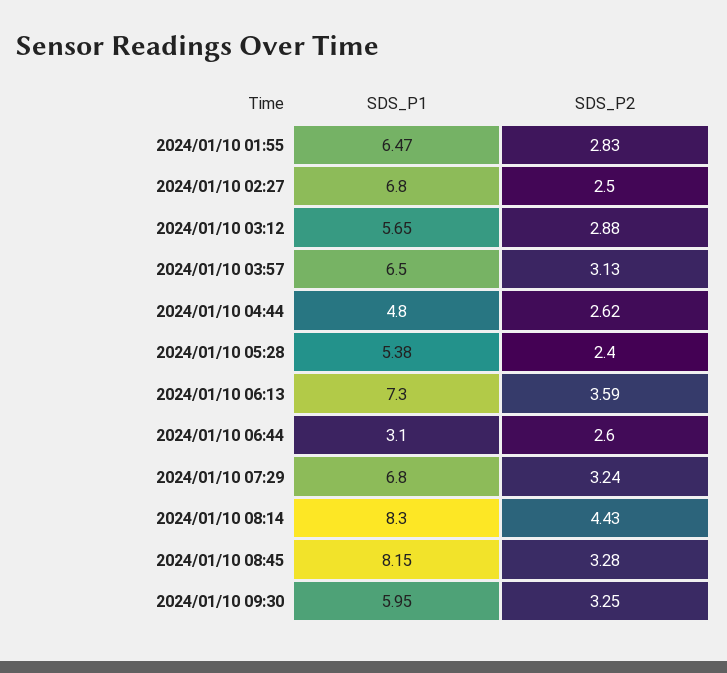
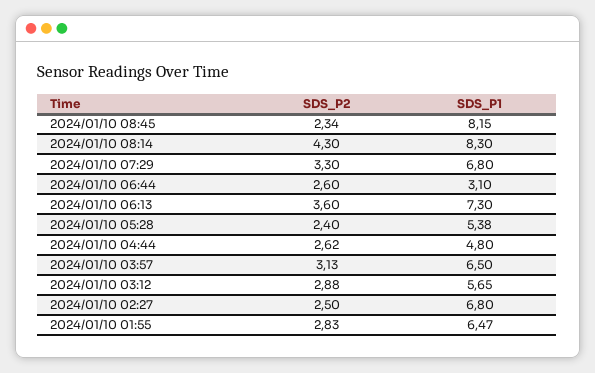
  {
    "SDS_P1": {
      "2024/01/10 01:55": 6.47,
      "2024/01/10 02:27": 6.8,
      "2024/01/10 03:12": 5.65,
      "2024/01/10 03:57": 6.5,
      "2024/01/10 04:44": 4.8,
      "2024/01/10 05:28": 5.38,
      "2024/01/10 06:13": 7.3,
      "2024/01/10 06:44": 3.1,
      "2024/01/10 07:29": 6.8,
      "2024/01/10 08:14": 8.3,
-     "2024/01/10 08:45": 8.15,
+     "2024/01/10 08:45": 8.15
-     "2024/01/10 09:30": 5.95
    },
    "SDS_P2": {
      "2024/01/10 01:55": 2.83,
      "2024/01/10 02:27": 2.5,
      "2024/01/10 03:12": 2.88,
      "2024/01/10 03:57": 3.13,
      "2024/01/10 04:44": 2.62,
      "2024/01/10 05:28": 2.4,
-     "2024/01/10 06:13": 3.59,
+     "2024/01/10 06:13": 3.6,
      "2024/01/10 06:44": 2.6,
-     "2024/01/10 07:29": 3.24,
+     "2024/01/10 07:29": 3.3,
-     "2024/01/10 08:14": 4.43,
+     "2024/01/10 08:14": 4.3,
-     "2024/01/10 08:45": 3.28,
+     "2024/01/10 08:45": 2.34
-     "2024/01/10 09:30": 3.25
    }
  }

